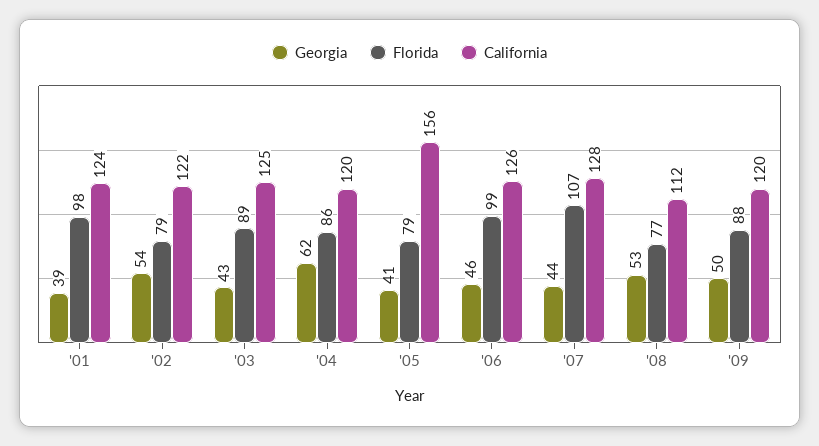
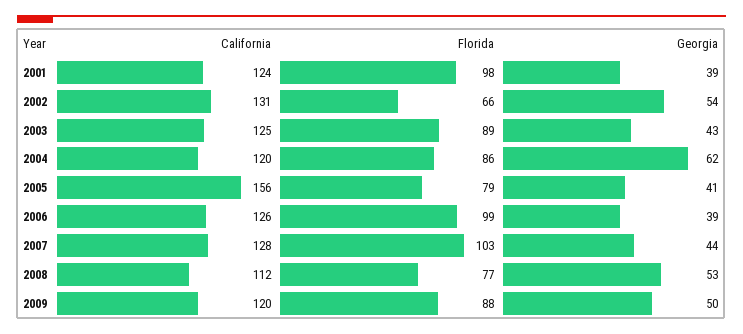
  {
    "Georgia": {
      "'01": 39,
      "'02": 54,
      "'03": 43,
      "'04": 62,
      "'05": 41,
-     "'06": 46,
+     "'06": 39,
      "'07": 44,
      "'08": 53,
      "'09": 50
    },
    "Florida": {
      "'01": 98,
-     "'02": 79,
+     "'02": 66,
      "'03": 89,
      "'04": 86,
      "'05": 79,
      "'06": 99,
-     "'07": 107,
+     "'07": 103,
      "'08": 77,
      "'09": 88
    },
    "California": {
      "'01": 124,
-     "'02": 122,
+     "'02": 131,
      "'03": 125,
      "'04": 120,
      "'05": 156,
      "'06": 126,
      "'07": 128,
      "'08": 112,
      "'09": 120
    }
  }

